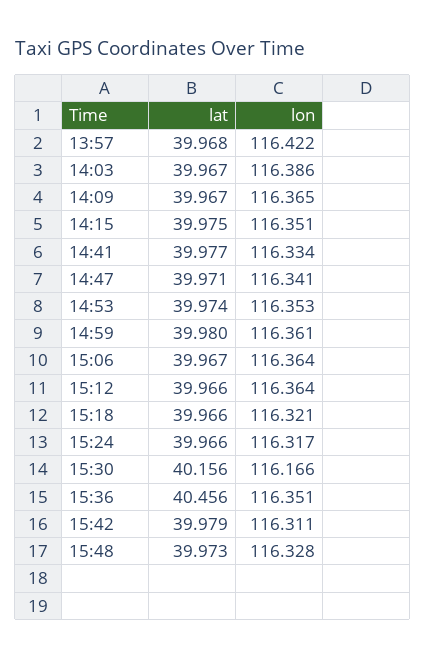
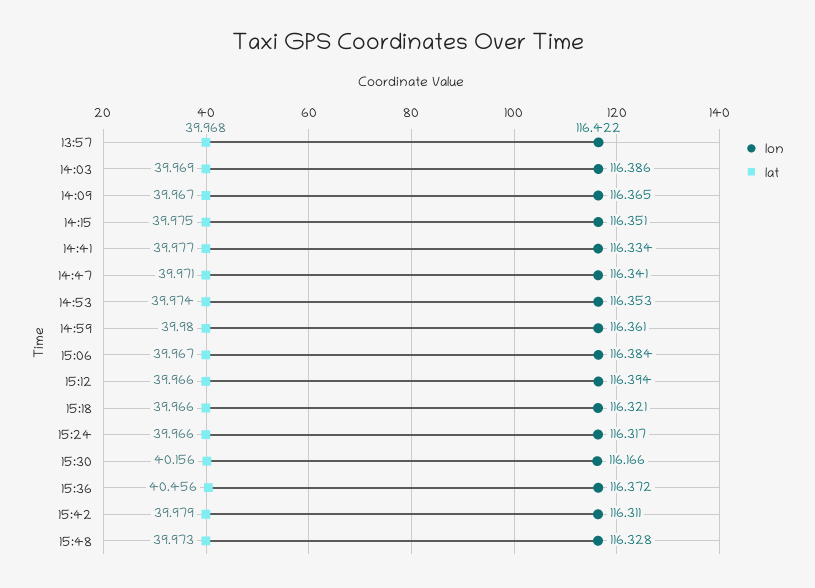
  {
    "lat": {
      "13:57": 39.968,
-     "14:03": 39.967,
+     "14:03": 39.969,
      "14:09": 39.967,
      "14:15": 39.975,
      "14:41": 39.977,
      "14:47": 39.971,
      "14:53": 39.974,
      "14:59": 39.98,
      "15:06": 39.967,
      "15:12": 39.966,
      "15:18": 39.966,
      "15:24": 39.966,
      "15:30": 40.156,
      "15:36": 40.456,
      "15:42": 39.979,
      "15:48": 39.973
    },
    "lon": {
      "13:57": 116.422,
      "14:03": 116.386,
      "14:09": 116.365,
      "14:15": 116.351,
      "14:41": 116.334,
      "14:47": 116.341,
      "14:53": 116.353,
      "14:59": 116.361,
-     "15:06": 116.364,
+     "15:06": 116.384,
-     "15:12": 116.364,
+     "15:12": 116.394,
      "15:18": 116.321,
      "15:24": 116.317,
      "15:30": 116.166,
-     "15:36": 116.351,
+     "15:36": 116.372,
      "15:42": 116.311,
      "15:48": 116.328
    }
  }

